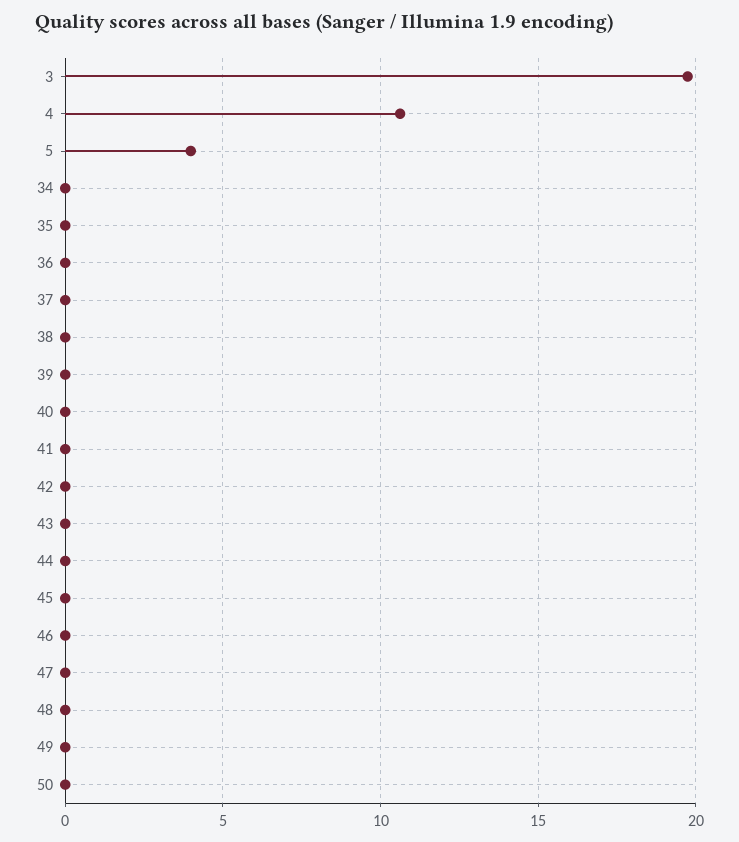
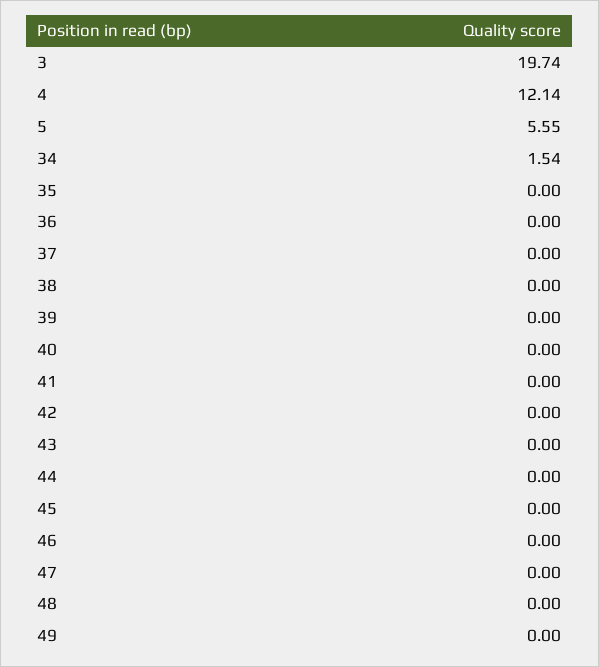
  {
    "3": 19.74,
-   "4": 10.5,
+   "4": 12.14,
-   "5": 4,
+   "5": 5.55,
-   "34": 0,
+   "34": 1.54,
    "35": 0,
    "36": 0,
    "37": 0,
    "38": 0,
    "39": 0,
    "40": 0,
    "41": 0,
    "42": 0,
    "43": 0,
    "44": 0,
    "45": 0,
    "46": 0,
    "47": 0,
    "48": 0,
-   "49": 0,
+   "49": 0
-   "50": 0
  }

